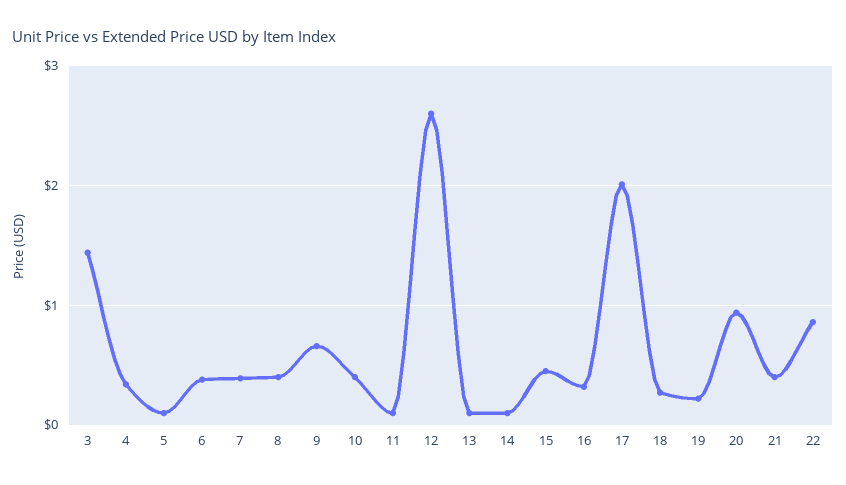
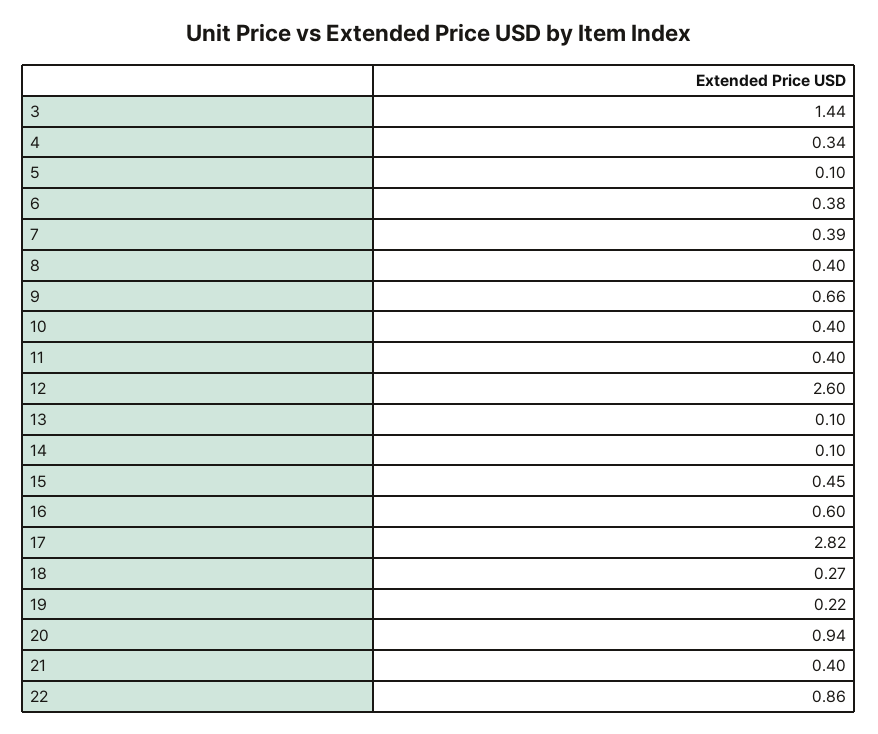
  {
    "3": 1.44,
    "4": 0.34,
    "5": 0.1,
    "6": 0.38,
    "7": 0.39,
    "8": 0.4,
    "9": 0.66,
    "10": 0.4,
-   "11": 0.1,
+   "11": 0.4,
    "12": 2.6,
    "13": 0.1,
    "14": 0.1,
    "15": 0.45,
-   "16": 0.3,
+   "16": 0.6,
-   "17": 2,
+   "17": 2.82,
    "18": 0.27,
    "19": 0.22,
    "20": 0.94,
    "21": 0.4,
    "22": 0.86
  }

